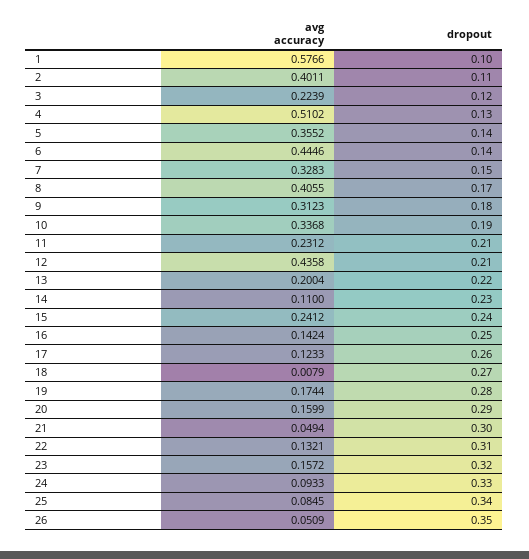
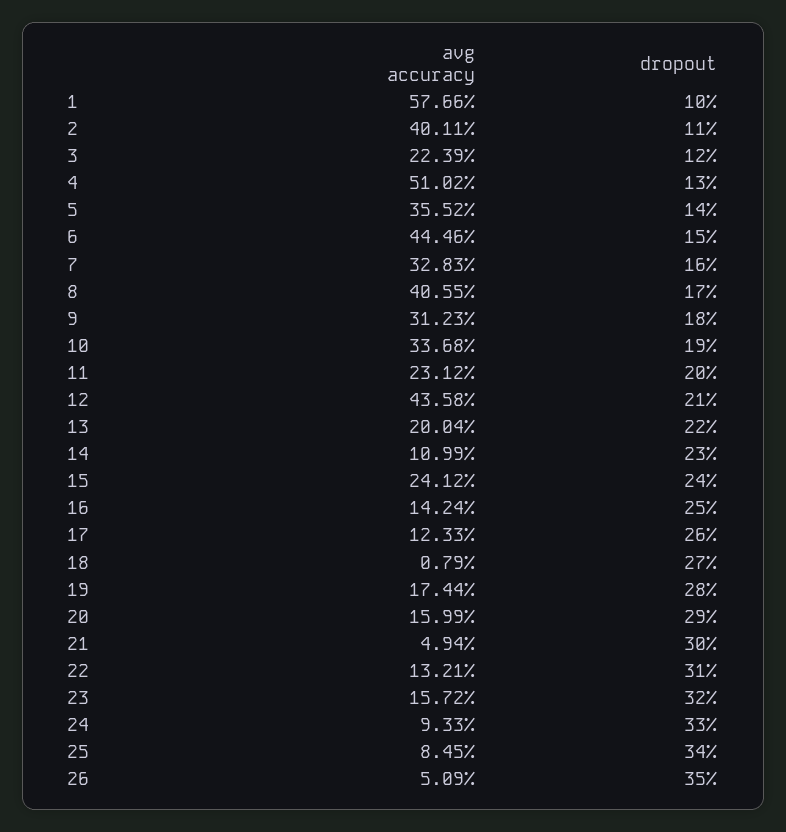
  {
    "avg accuracy": {
      "1": 0.5766,
      "2": 0.4011,
      "3": 0.2239,
      "4": 0.5102,
      "5": 0.3552,
      "6": 0.4446,
      "7": 0.3283,
      "8": 0.4055,
      "9": 0.3123,
      "10": 0.3368,
      "11": 0.2312,
      "12": 0.4358,
      "13": 0.2004,
-     "14": 0.11,
+     "14": 0.1099,
      "15": 0.2412,
      "16": 0.1424,
      "17": 0.1233,
      "18": 0.0079,
      "19": 0.1744,
      "20": 0.1599,
      "21": 0.0494,
      "22": 0.1321,
      "23": 0.1572,
      "24": 0.0933,
      "25": 0.0845,
      "26": 0.0509
    },
    "dropout": {
      "1": 0.1,
      "2": 0.11,
      "3": 0.12,
      "4": 0.13,
      "5": 0.14,
-     "6": 0.14,
+     "6": 0.15,
-     "7": 0.15,
+     "7": 0.16,
      "8": 0.17,
      "9": 0.18,
      "10": 0.19,
-     "11": 0.21,
+     "11": 0.2,
      "12": 0.21,
      "13": 0.22,
      "14": 0.23,
      "15": 0.24,
      "16": 0.25,
      "17": 0.26,
      "18": 0.27,
      "19": 0.28,
      "20": 0.29,
      "21": 0.3,
      "22": 0.31,
      "23": 0.32,
      "24": 0.33,
      "25": 0.34,
      "26": 0.35
    }
  }

